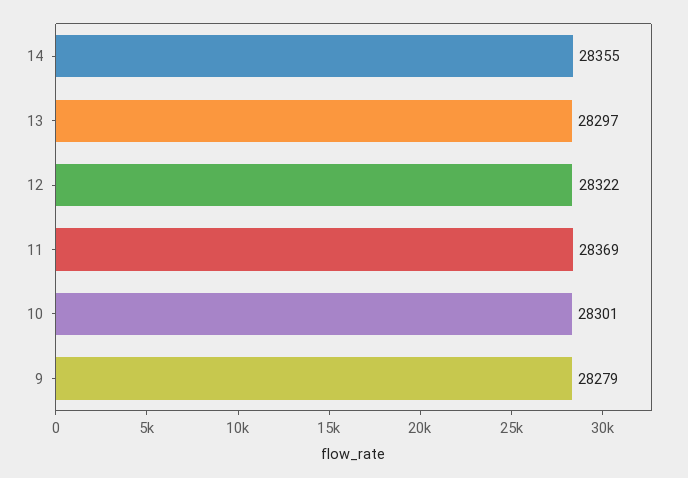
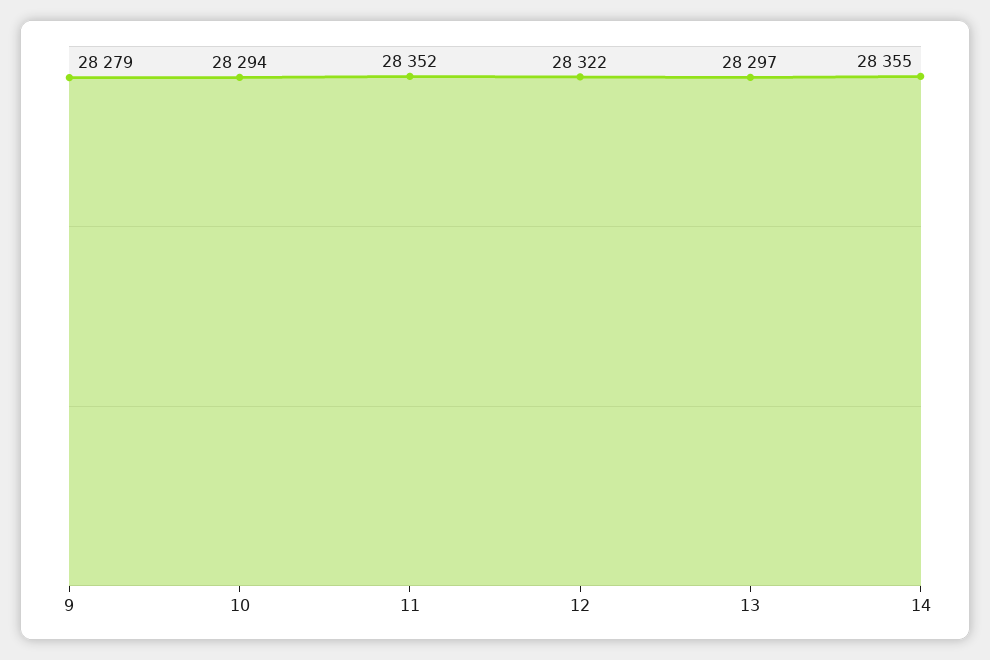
  {
    "14": 28355,
    "13": 28297,
    "12": 28322,
-   "11": 28369,
+   "11": 28352,
-   "10": 28301,
+   "10": 28294,
    "9": 28279
  }

